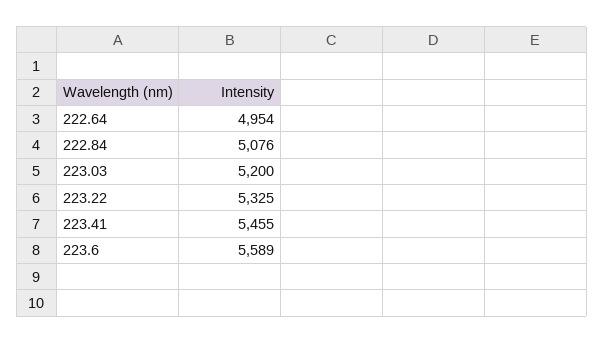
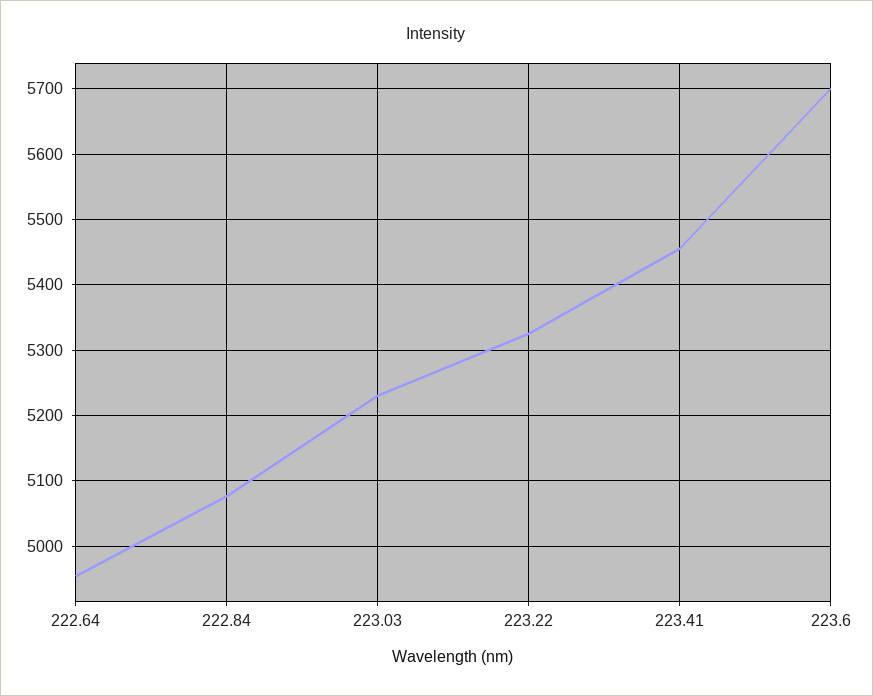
  {
    "222.64": 4954,
    "222.84": 5076,
-   "223.03": 5200,
+   "223.03": 5230,
    "223.22": 5325,
    "223.41": 5455,
-   "223.6": 5589
+   "223.6": 5700
  }

